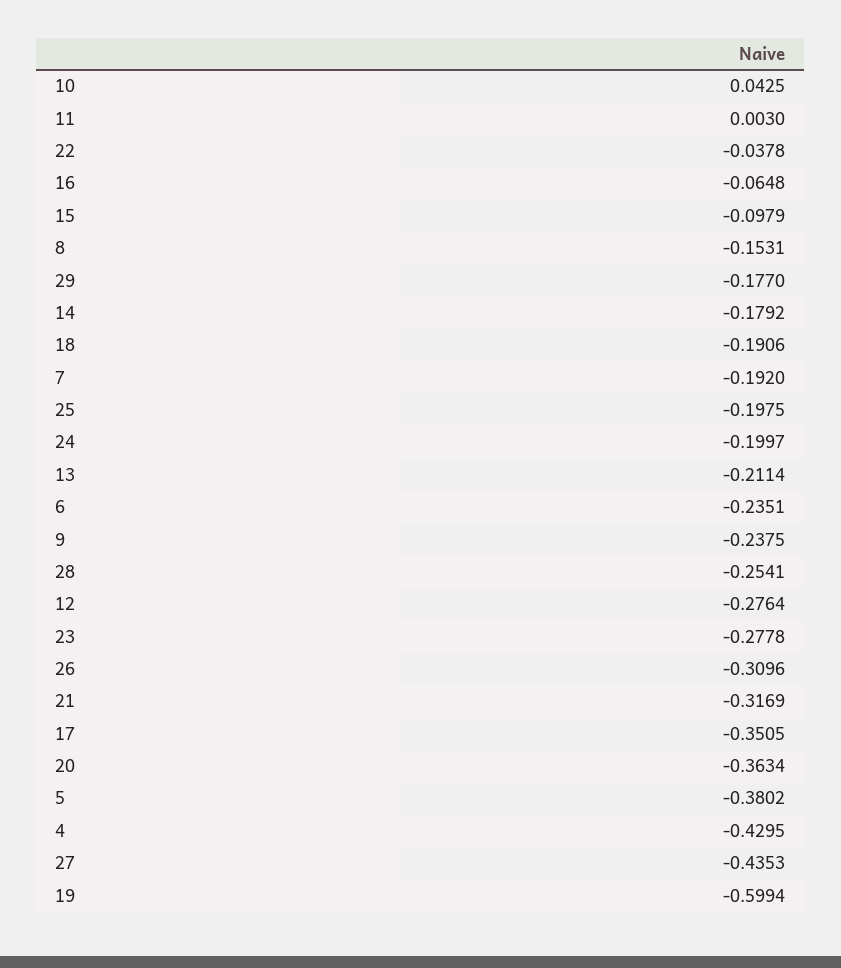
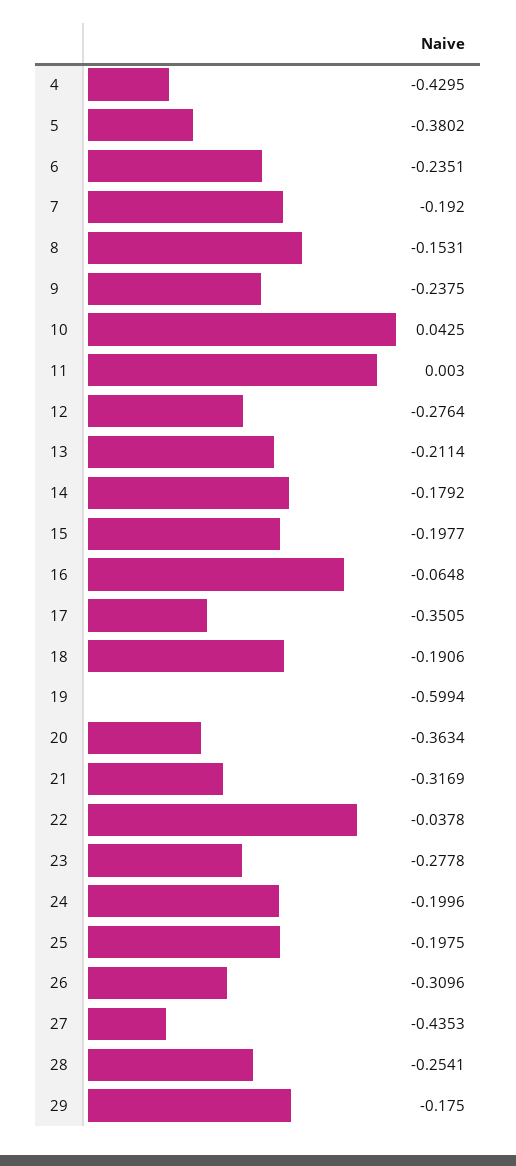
  {
    "10": 0.0425,
    "11": 0.003,
    "22": -0.0378,
    "16": -0.0648,
-   "15": -0.0979,
+   "15": -0.1977,
    "8": -0.1531,
-   "29": -0.177,
+   "29": -0.175,
    "14": -0.1792,
    "18": -0.1906,
    "7": -0.192,
    "25": -0.1975,
-   "24": -0.1997,
+   "24": -0.1996,
    "13": -0.2114,
    "6": -0.2351,
    "9": -0.2375,
    "28": -0.2541,
    "12": -0.2764,
    "23": -0.2778,
    "26": -0.3096,
    "21": -0.3169,
    "17": -0.3505,
    "20": -0.3634,
    "5": -0.3802,
    "4": -0.4295,
    "27": -0.4353,
    "19": -0.5994
  }

